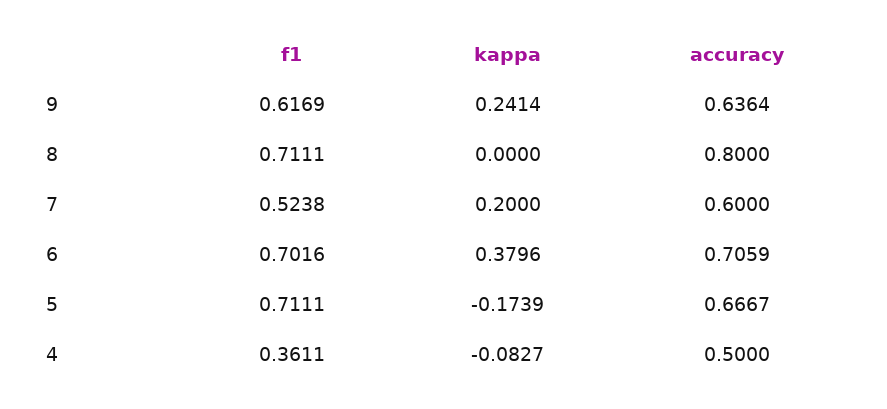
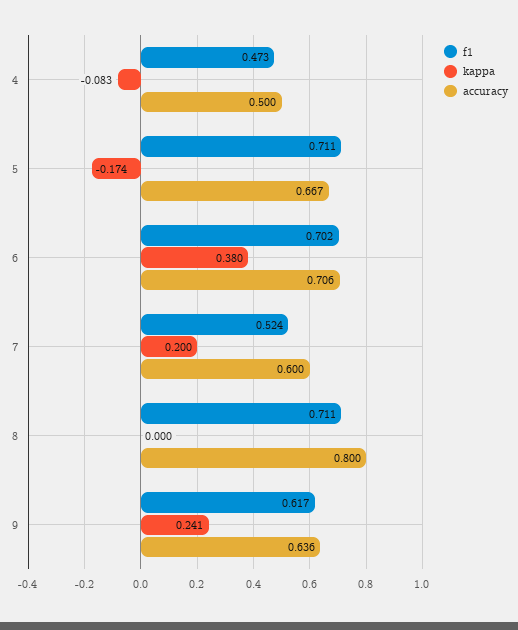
  {
    "f1": {
      "9": 0.6169,
      "8": 0.7111,
      "7": 0.5238,
      "6": 0.7016,
      "5": 0.7111,
-     "4": 0.3611
+     "4": 0.473
    },
    "kappa": {
      "9": 0.2414,
      "8": 0,
      "7": 0.2,
      "6": 0.3796,
      "5": -0.1739,
      "4": -0.0827
    },
    "accuracy": {
      "9": 0.6364,
      "8": 0.8,
      "7": 0.6,
      "6": 0.7059,
      "5": 0.6667,
      "4": 0.5
    }
  }

